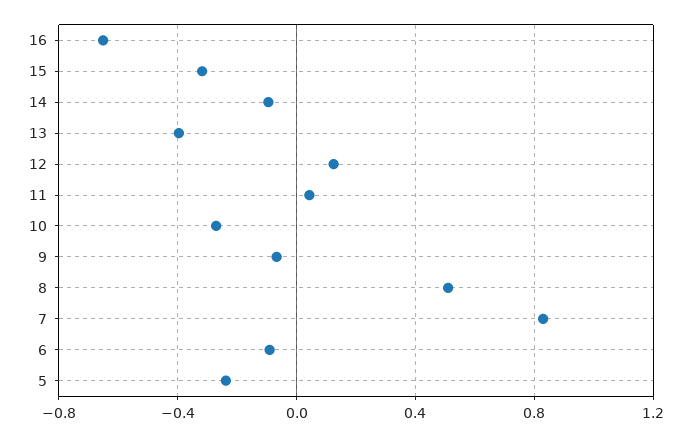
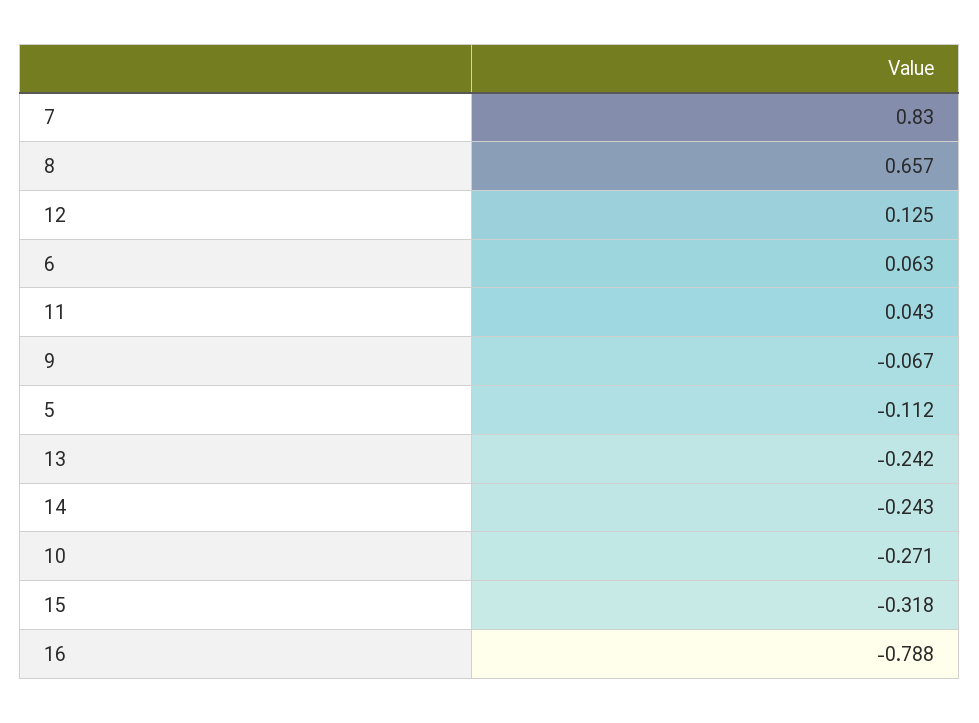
  {
-   "16": -0.65,
+   "16": -0.788,
    "15": -0.318,
-   "14": -0.1,
+   "14": -0.243,
-   "13": -0.4,
+   "13": -0.242,
    "12": 0.125,
    "11": 0.043,
    "10": -0.271,
    "9": -0.067,
-   "8": 0.5,
+   "8": 0.657,
    "7": 0.83,
-   "6": -0.1,
+   "6": 0.063,
-   "5": -0.25
+   "5": -0.112
  }

